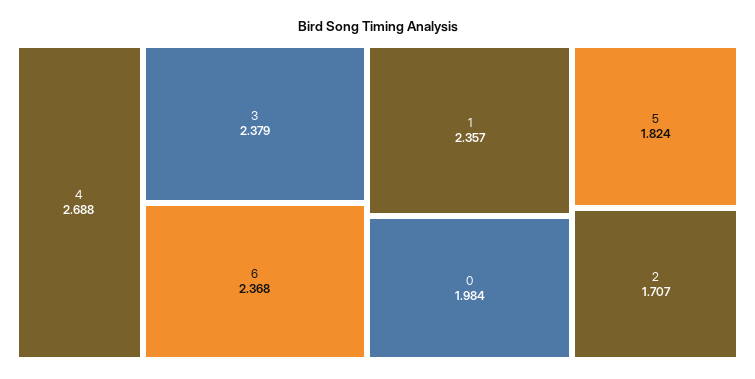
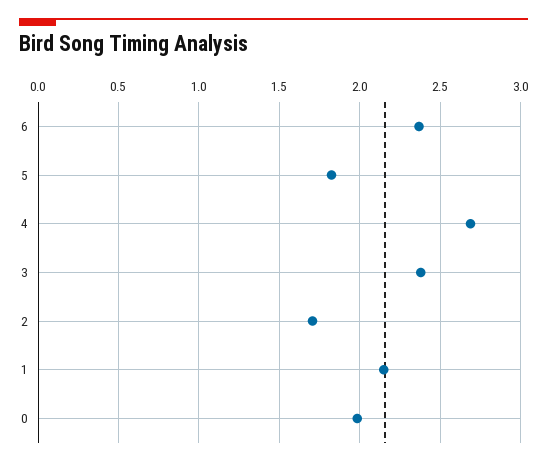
  {
    "4": 2.688,
    "3": 2.379,
    "6": 2.368,
-   "1": 2.357,
+   "1": 2.15,
    "0": 1.984,
    "5": 1.824,
    "2": 1.707
  }

